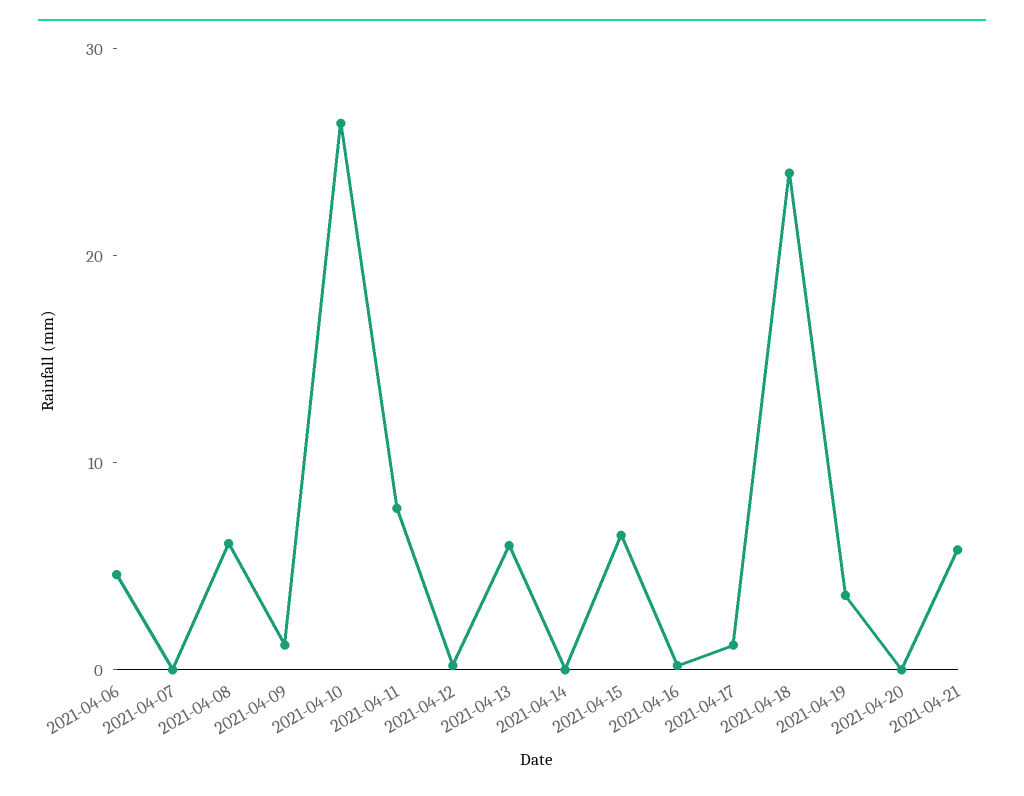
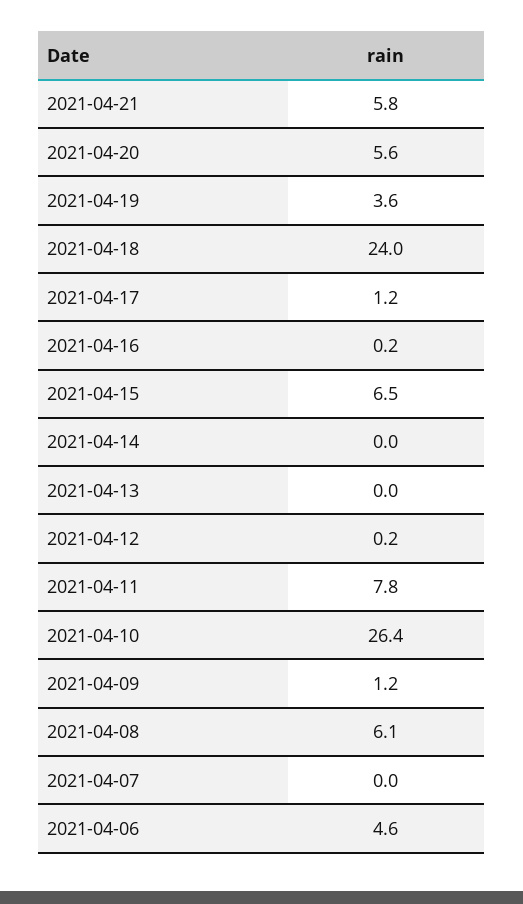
  {
    "2021-04-06": 4.6,
    "2021-04-07": 0,
    "2021-04-08": 6.1,
    "2021-04-09": 1.2,
    "2021-04-10": 26.4,
    "2021-04-11": 7.8,
    "2021-04-12": 0.2,
-   "2021-04-13": 6,
+   "2021-04-13": 0,
    "2021-04-14": 0,
    "2021-04-15": 6.5,
    "2021-04-16": 0.2,
    "2021-04-17": 1.2,
    "2021-04-18": 24,
    "2021-04-19": 3.6,
-   "2021-04-20": 0,
+   "2021-04-20": 5.6,
    "2021-04-21": 5.8
  }

